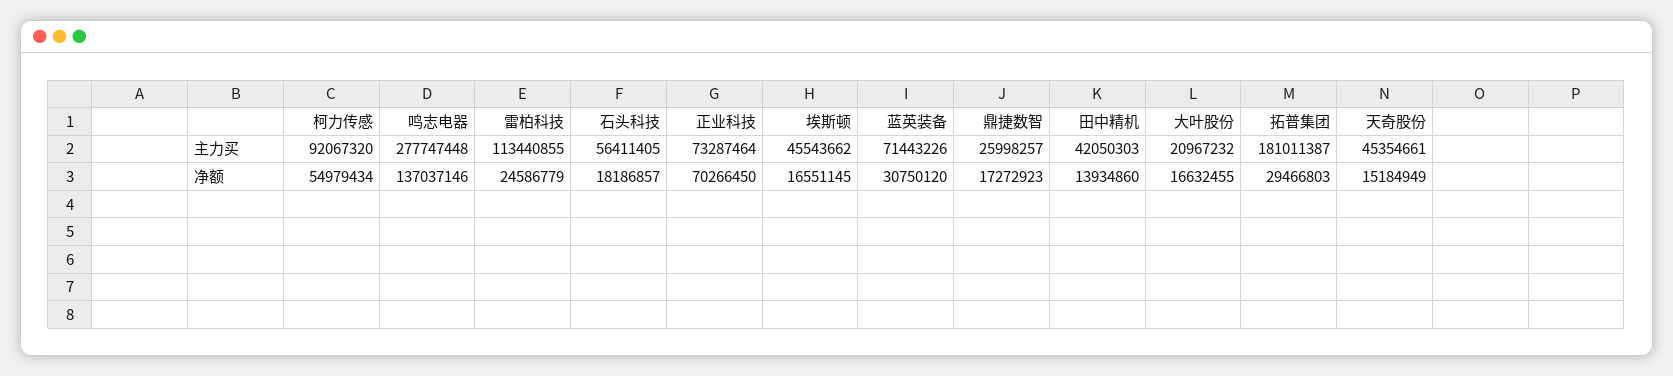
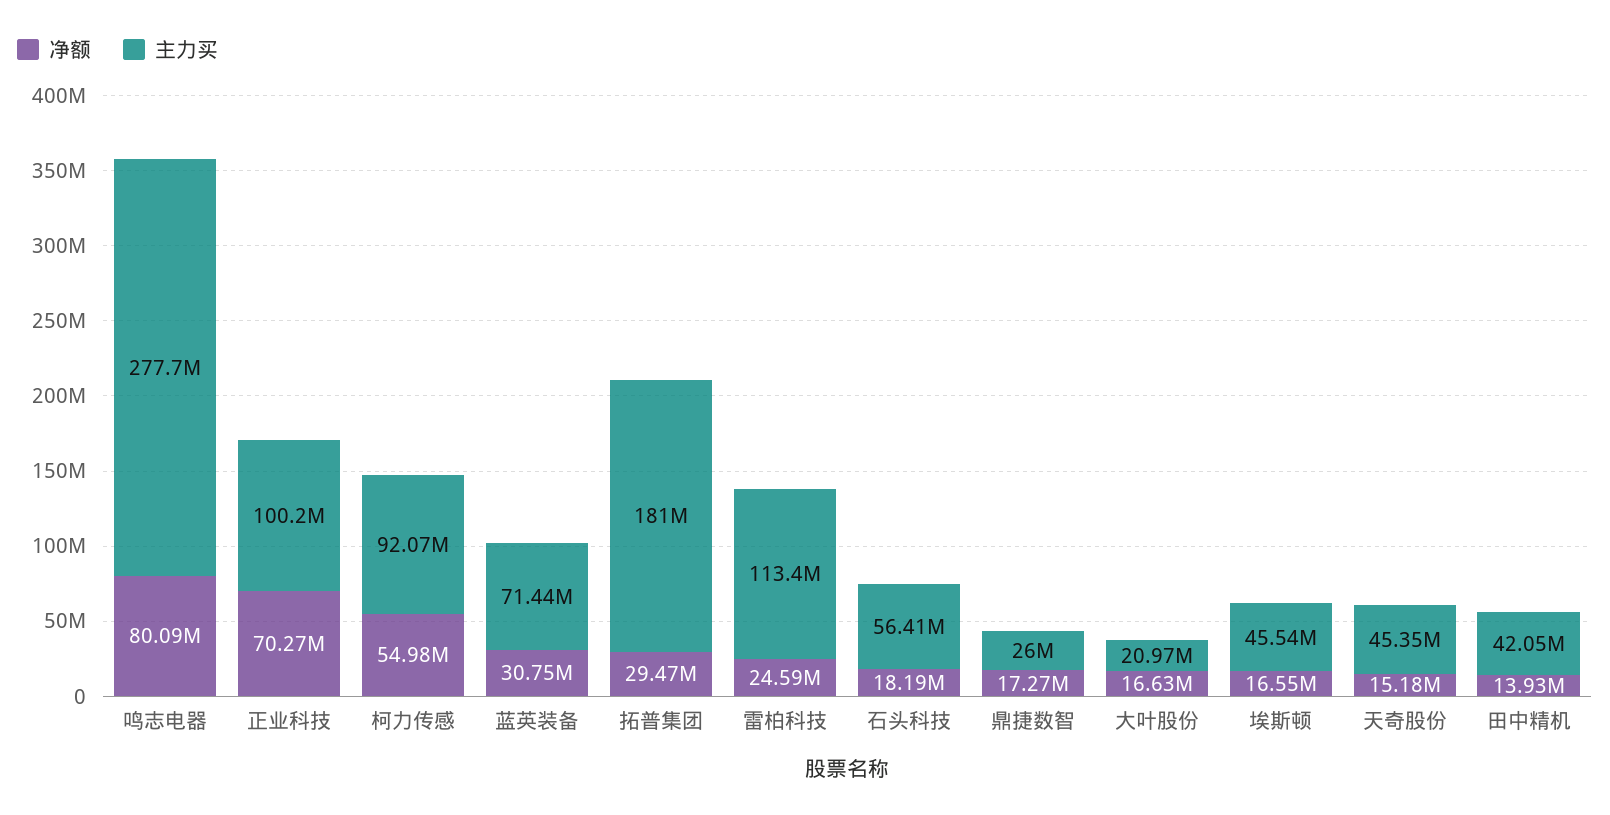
  {
    "主力买": {
      "柯力传感": 92067320,
      "鸣志电器": 277747448,
      "雷柏科技": 113440855,
      "石头科技": 56411405,
-     "正业科技": 73287464,
+     "正业科技": 100200000,
      "埃斯顿": 45543662,
      "蓝英装备": 71443226,
      "鼎捷数智": 25998257,
      "田中精机": 42050303,
      "大叶股份": 20967232,
      "拓普集团": 181011387,
      "天奇股份": 45354661
    },
    "净额": {
      "柯力传感": 54979434,
-     "鸣志电器": 137037146,
+     "鸣志电器": 80090000,
      "雷柏科技": 24586779,
      "石头科技": 18186857,
      "正业科技": 70266450,
      "埃斯顿": 16551145,
      "蓝英装备": 30750120,
      "鼎捷数智": 17272923,
      "田中精机": 13934860,
      "大叶股份": 16632455,
      "拓普集团": 29466803,
      "天奇股份": 15184949
    }
  }

